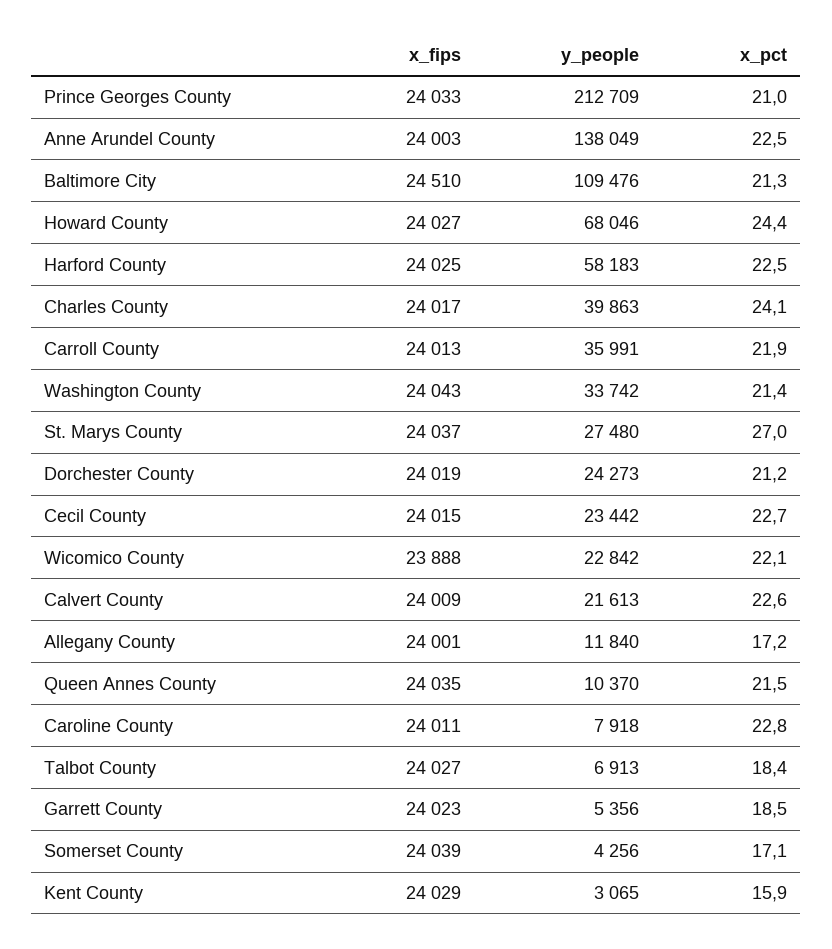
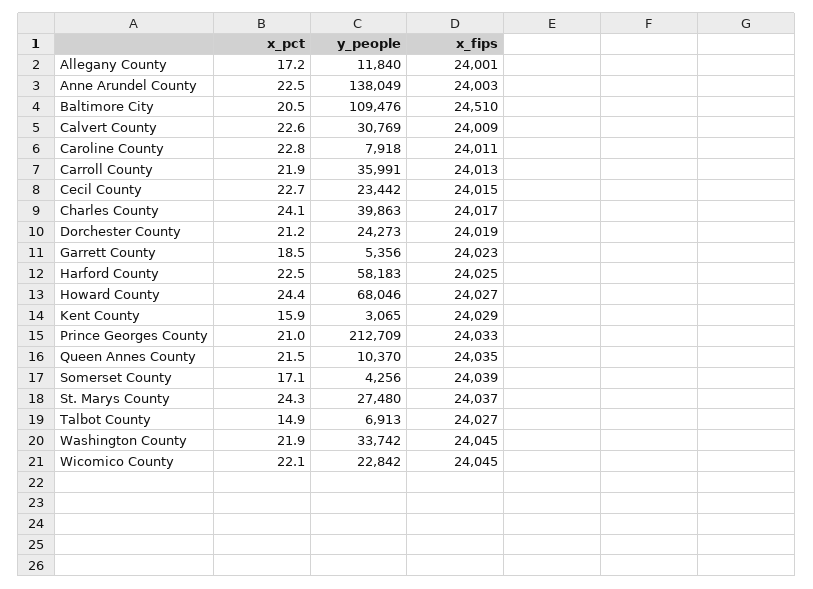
  {
    "x_fips": {
      "Prince Georges County": 24033,
      "Anne Arundel County": 24003,
      "Baltimore City": 24510,
      "Howard County": 24027,
      "Harford County": 24025,
      "Charles County": 24017,
      "Carroll County": 24013,
-     "Washington County": 24043,
+     "Washington County": 24045,
      "St. Marys County": 24037,
      "Dorchester County": 24019,
      "Cecil County": 24015,
-     "Wicomico County": 23888,
+     "Wicomico County": 24045,
      "Calvert County": 24009,
      "Allegany County": 24001,
      "Queen Annes County": 24035,
      "Caroline County": 24011,
      "Talbot County": 24027,
      "Garrett County": 24023,
      "Somerset County": 24039,
      "Kent County": 24029
    },
    "y_people": {
      "Prince Georges County": 212709,
      "Anne Arundel County": 138049,
      "Baltimore City": 109476,
      "Howard County": 68046,
      "Harford County": 58183,
      "Charles County": 39863,
      "Carroll County": 35991,
      "Washington County": 33742,
      "St. Marys County": 27480,
      "Dorchester County": 24273,
      "Cecil County": 23442,
      "Wicomico County": 22842,
-     "Calvert County": 21613,
+     "Calvert County": 30769,
      "Allegany County": 11840,
      "Queen Annes County": 10370,
      "Caroline County": 7918,
      "Talbot County": 6913,
      "Garrett County": 5356,
      "Somerset County": 4256,
      "Kent County": 3065
    },
    "x_pct": {
      "Prince Georges County": 21,
      "Anne Arundel County": 22.5,
-     "Baltimore City": 21.3,
+     "Baltimore City": 20.5,
      "Howard County": 24.4,
      "Harford County": 22.5,
      "Charles County": 24.1,
      "Carroll County": 21.9,
-     "Washington County": 21.4,
+     "Washington County": 21.9,
-     "St. Marys County": 27,
+     "St. Marys County": 24.3,
      "Dorchester County": 21.2,
      "Cecil County": 22.7,
      "Wicomico County": 22.1,
      "Calvert County": 22.6,
      "Allegany County": 17.2,
      "Queen Annes County": 21.5,
      "Caroline County": 22.8,
-     "Talbot County": 18.4,
+     "Talbot County": 14.9,
      "Garrett County": 18.5,
      "Somerset County": 17.1,
      "Kent County": 15.9
    }
  }

